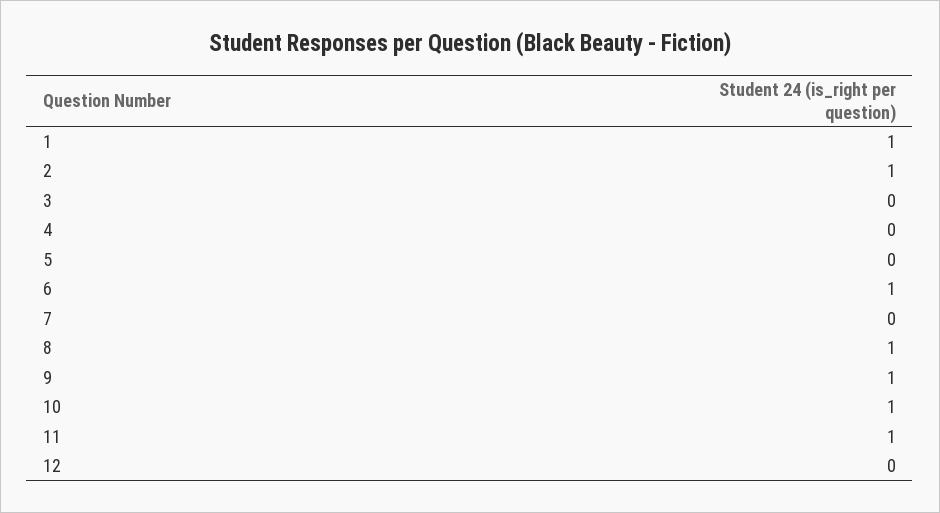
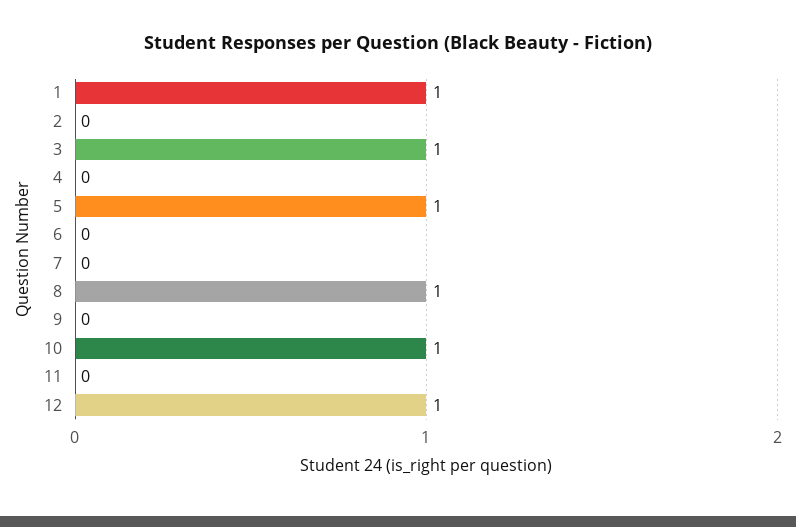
  {
    "1": 1,
-   "2": 1,
+   "2": 0,
-   "3": 0,
+   "3": 1,
    "4": 0,
-   "5": 0,
+   "5": 1,
-   "6": 1,
+   "6": 0,
    "7": 0,
    "8": 1,
-   "9": 1,
+   "9": 0,
    "10": 1,
-   "11": 1,
+   "11": 0,
-   "12": 0
+   "12": 1
  }

